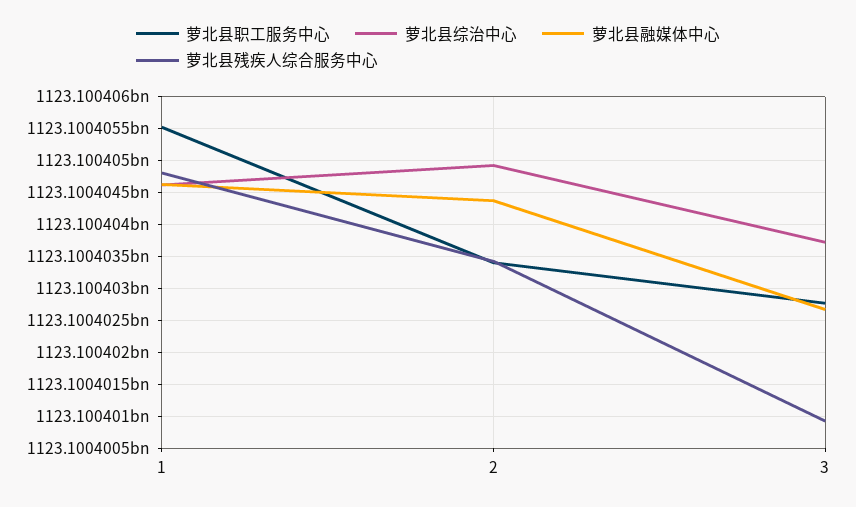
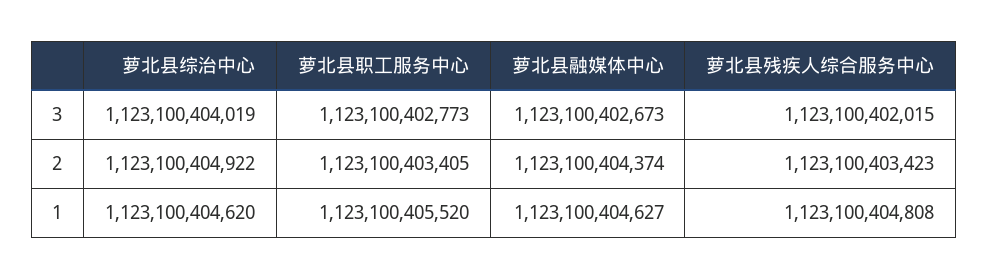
  {
    "萝北县职工服务中心": {
      "1": 1123100405520,
      "2": 1123100403405,
      "3": 1123100402773
    },
    "萝北县综治中心": {
      "1": 1123100404620,
      "2": 1123100404922,
-     "3": 1123100403700
+     "3": 1123100404019
    },
    "萝北县融媒体中心": {
      "1": 1123100404627,
      "2": 1123100404374,
      "3": 1123100402673
    },
    "萝北县残疾人综合服务中心": {
      "1": 1123100404808,
      "2": 1123100403423,
-     "3": 1123100400900
+     "3": 1123100402015
    }
  }

